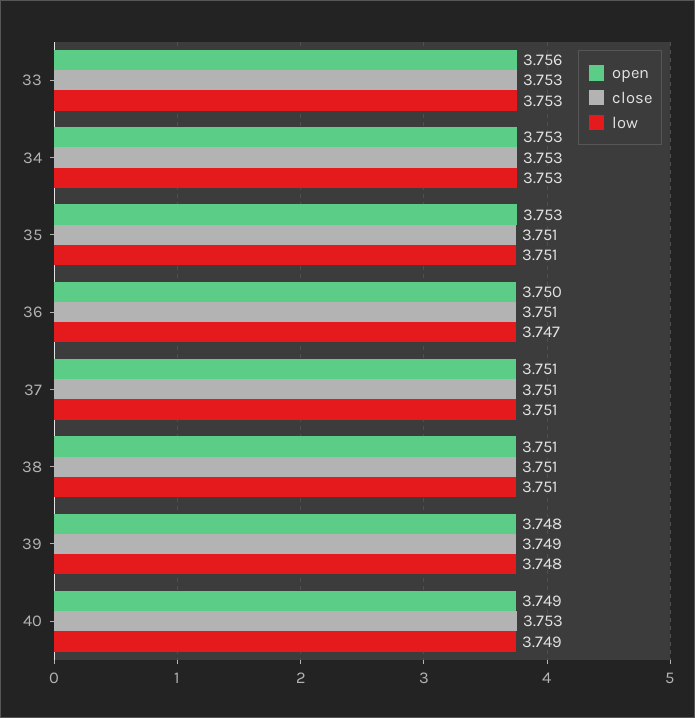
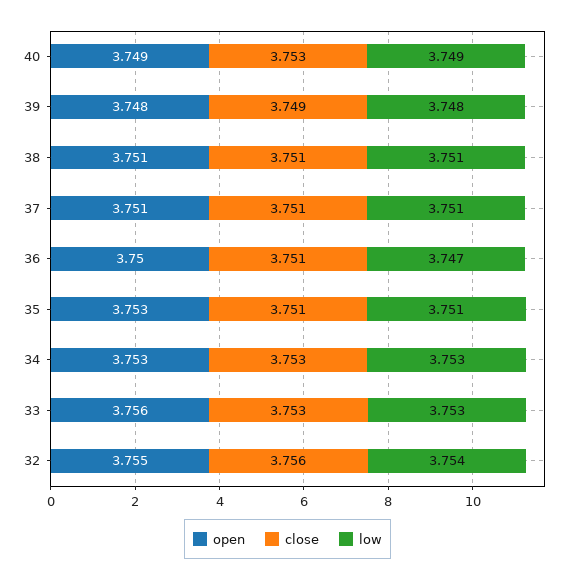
  {
    "open": {
      "33": 3.756,
      "34": 3.753,
      "35": 3.753,
      "36": 3.75,
      "37": 3.751,
      "38": 3.751,
      "39": 3.748,
-     "40": 3.749
+     "40": 3.749,
+     "32": 3.755
    },
    "close": {
      "33": 3.753,
      "34": 3.753,
      "35": 3.751,
      "36": 3.751,
      "37": 3.751,
      "38": 3.751,
      "39": 3.749,
-     "40": 3.753
+     "40": 3.753,
+     "32": 3.756
    },
    "low": {
      "33": 3.753,
      "34": 3.753,
      "35": 3.751,
      "36": 3.747,
      "37": 3.751,
      "38": 3.751,
      "39": 3.748,
-     "40": 3.749
+     "40": 3.749,
+     "32": 3.754
    }
  }

